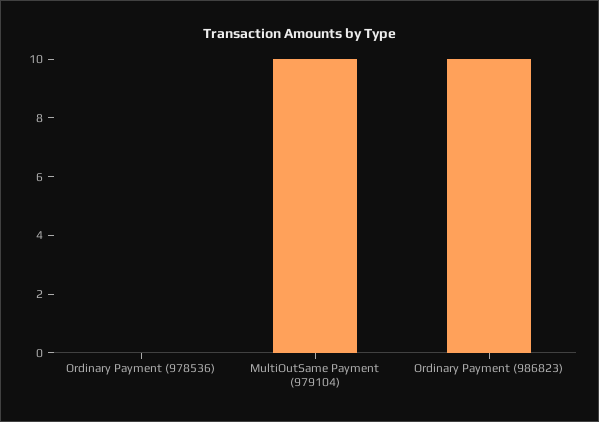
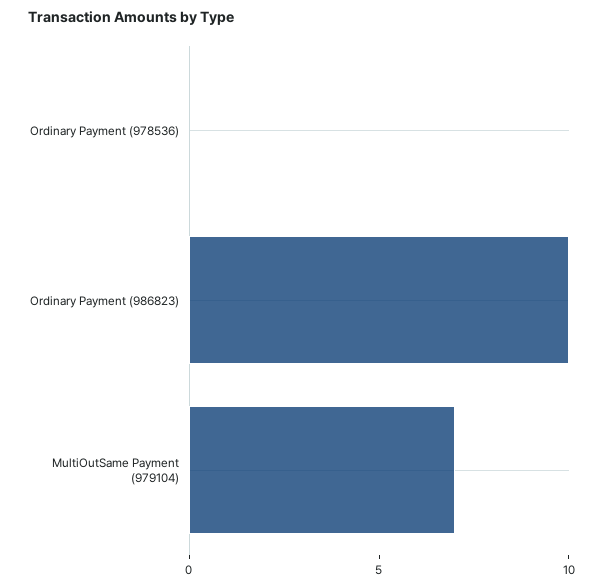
  {
    "Ordinary Payment (978536)": 0,
-   "MultiOutSame Payment (979104)": 10,
+   "MultiOutSame Payment (979104)": 7,
    "Ordinary Payment (986823)": 10
  }

